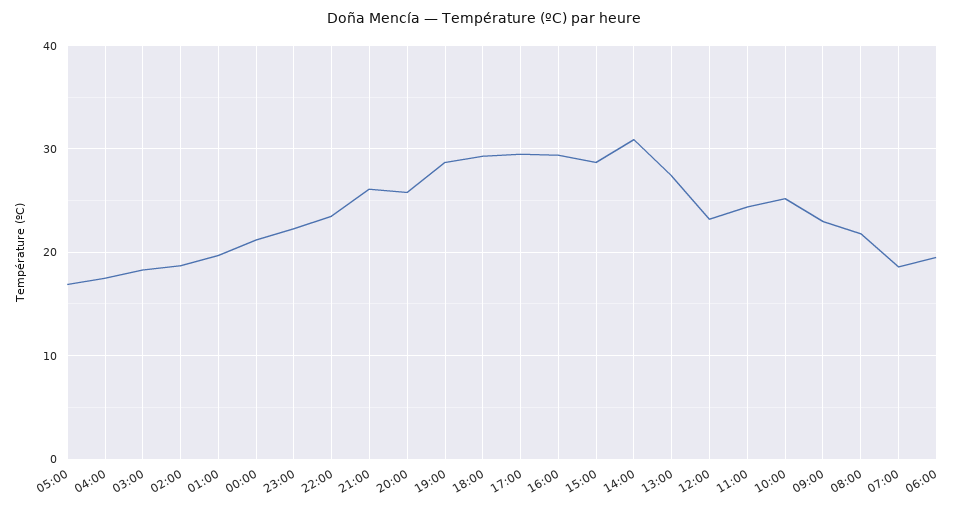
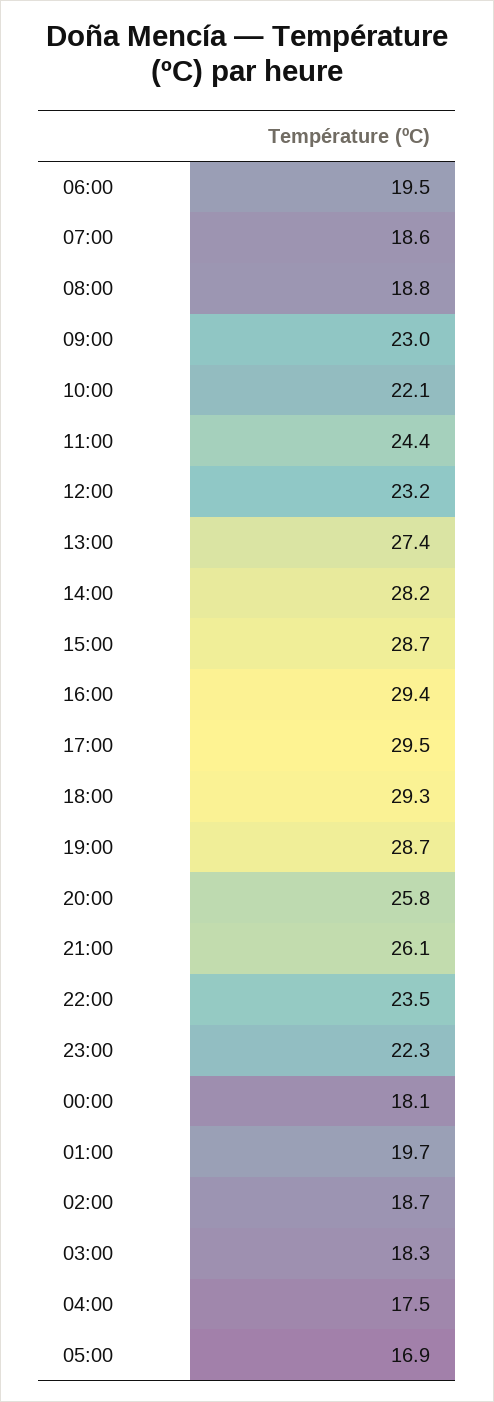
  {
    "05:00": 16.9,
    "04:00": 17.5,
    "03:00": 18.3,
    "02:00": 18.7,
    "01:00": 19.7,
-   "00:00": 21,
+   "00:00": 18.1,
    "23:00": 22.3,
    "22:00": 23.5,
    "21:00": 26.1,
    "20:00": 25.8,
    "19:00": 28.7,
    "18:00": 29.3,
    "17:00": 29.5,
    "16:00": 29.4,
    "15:00": 28.7,
-   "14:00": 31,
+   "14:00": 28.2,
    "13:00": 27.4,
    "12:00": 23.2,
    "11:00": 24.4,
-   "10:00": 25,
+   "10:00": 22.1,
    "09:00": 23,
-   "08:00": 22,
+   "08:00": 18.8,
    "07:00": 18.6,
    "06:00": 19.5
  }

